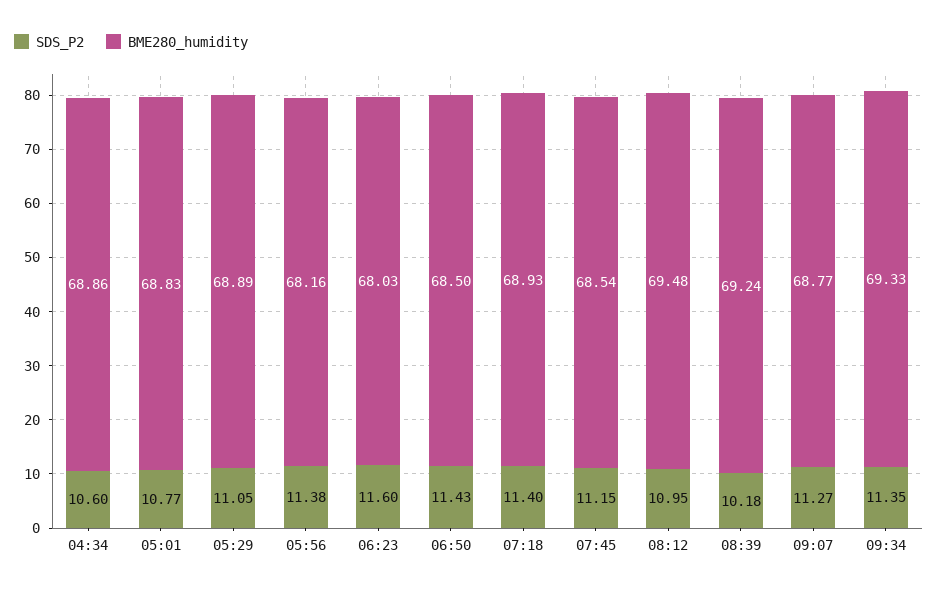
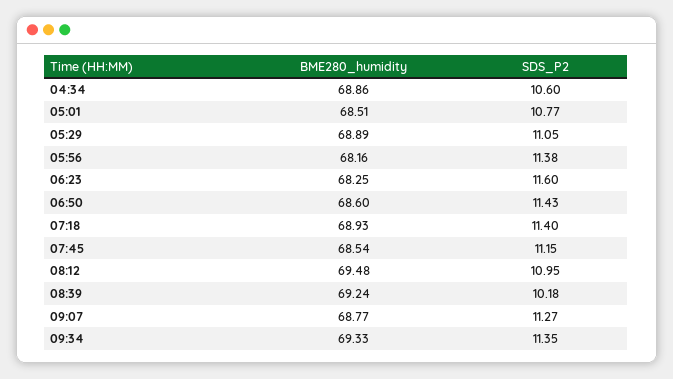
  {
    "SDS_P2": {
      "04:34": 10.6,
      "05:01": 10.77,
      "05:29": 11.05,
      "05:56": 11.38,
      "06:23": 11.6,
      "06:50": 11.43,
      "07:18": 11.4,
      "07:45": 11.15,
      "08:12": 10.95,
      "08:39": 10.18,
      "09:07": 11.27,
      "09:34": 11.35
    },
    "BME280_humidity": {
      "04:34": 68.86,
-     "05:01": 68.83,
+     "05:01": 68.51,
      "05:29": 68.89,
      "05:56": 68.16,
-     "06:23": 68.03,
+     "06:23": 68.25,
-     "06:50": 68.5,
+     "06:50": 68.6,
      "07:18": 68.93,
      "07:45": 68.54,
      "08:12": 69.48,
      "08:39": 69.24,
      "09:07": 68.77,
      "09:34": 69.33
    }
  }

